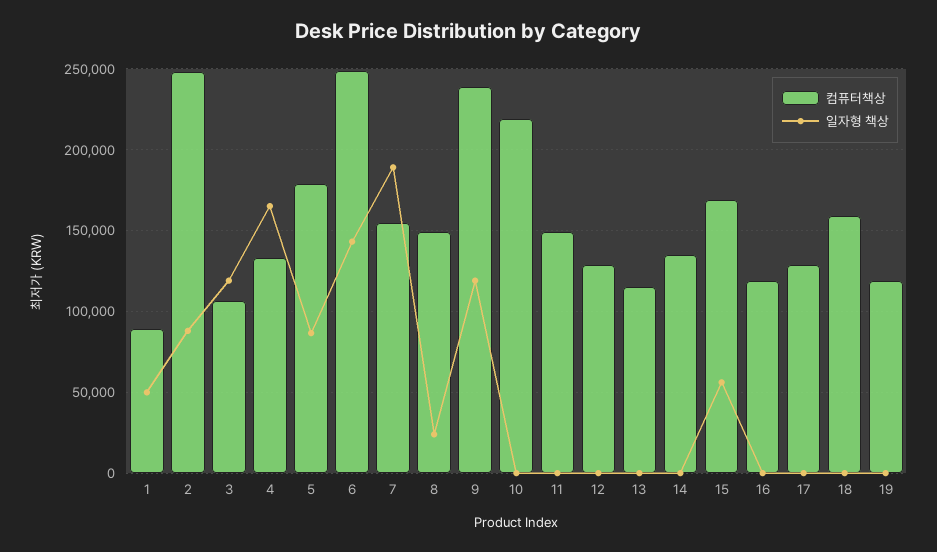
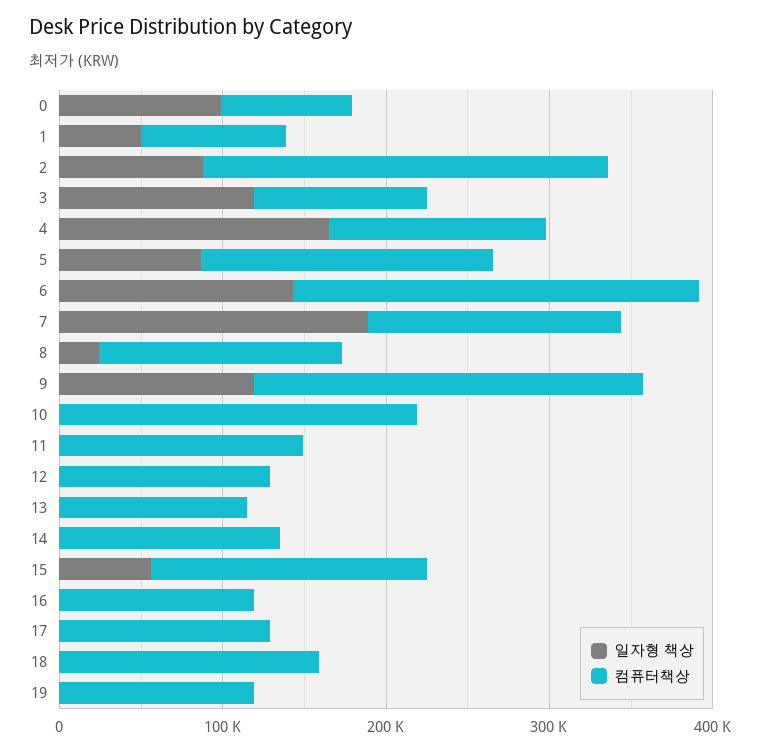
  {
    "컴퓨터책상": {
      "1": 90000,
      "2": 250000,
      "3": 105000,
      "4": 135000,
      "5": 180000,
      "6": 250000,
      "7": 155000,
      "8": 150000,
      "9": 240000,
      "10": 220000,
      "11": 150000,
      "12": 130000,
      "13": 115000,
      "14": 135000,
      "15": 170000,
      "16": 120000,
      "17": 130000,
      "18": 160000,
-     "19": 120000
+     "19": 120000,
+     "0": 80000
    },
    "일자형 책상": {
      "1": 50000,
      "2": 90000,
      "3": 120000,
      "4": 165000,
      "5": 85000,
      "6": 145000,
      "7": 190000,
      "8": 25000,
      "9": 120000,
      "10": 0,
      "11": 0,
      "12": 0,
      "13": 0,
      "14": 0,
      "15": 55000,
      "16": 0,
      "17": 0,
      "18": 0,
-     "19": 0
+     "19": 0,
+     "0": 100000
    }
  }

